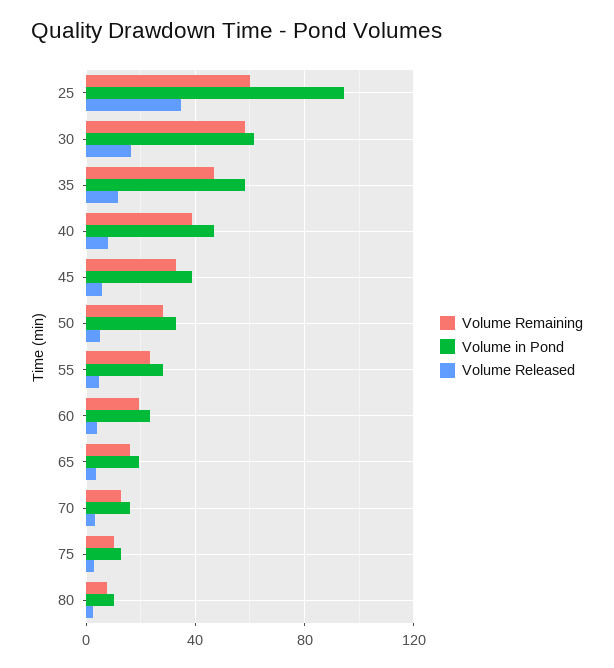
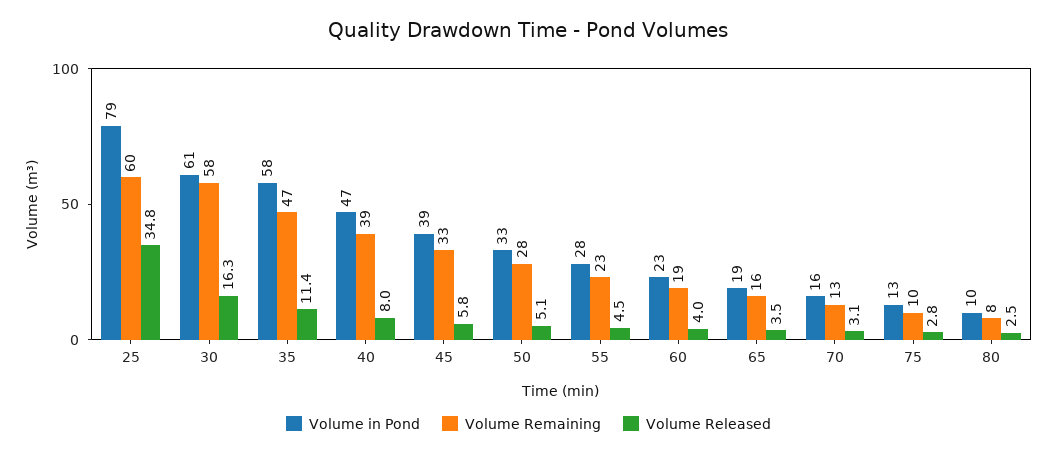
  {
    "Volume Remaining": {
      "25": 60,
      "30": 58,
      "35": 47,
      "40": 39,
      "45": 33,
      "50": 28,
      "55": 23,
      "60": 19,
      "65": 16,
      "70": 13,
      "75": 10,
      "80": 8
    },
    "Volume in Pond": {
-     "25": 95,
+     "25": 79,
      "30": 61,
      "35": 58,
      "40": 47,
      "45": 39,
      "50": 33,
      "55": 28,
      "60": 23,
      "65": 19,
      "70": 16,
      "75": 13,
      "80": 10
    },
    "Volume Released": {
      "25": 34.8,
      "30": 16.3,
      "35": 11.4,
      "40": 8,
      "45": 5.8,
      "50": 5.1,
      "55": 4.5,
      "60": 4,
      "65": 3.5,
      "70": 3.1,
      "75": 2.8,
      "80": 2.5
    }
  }

